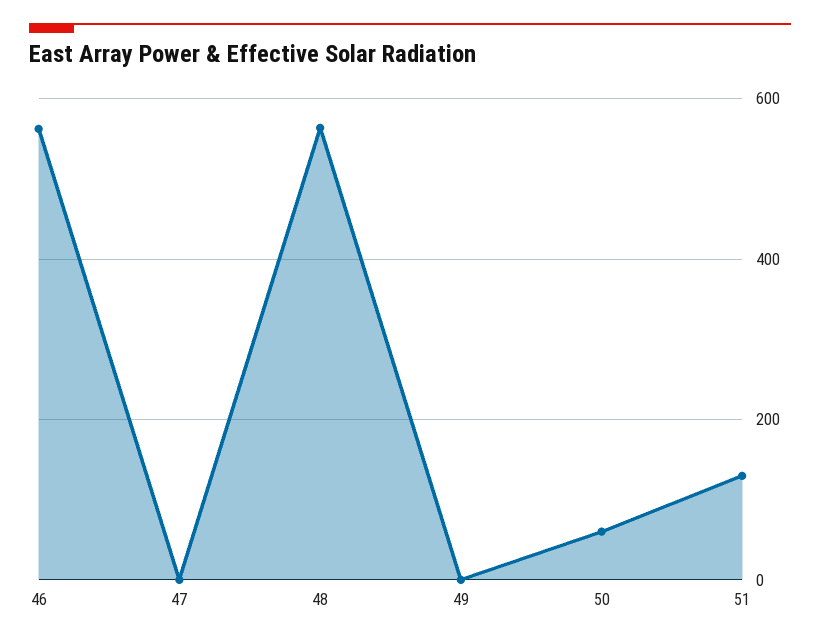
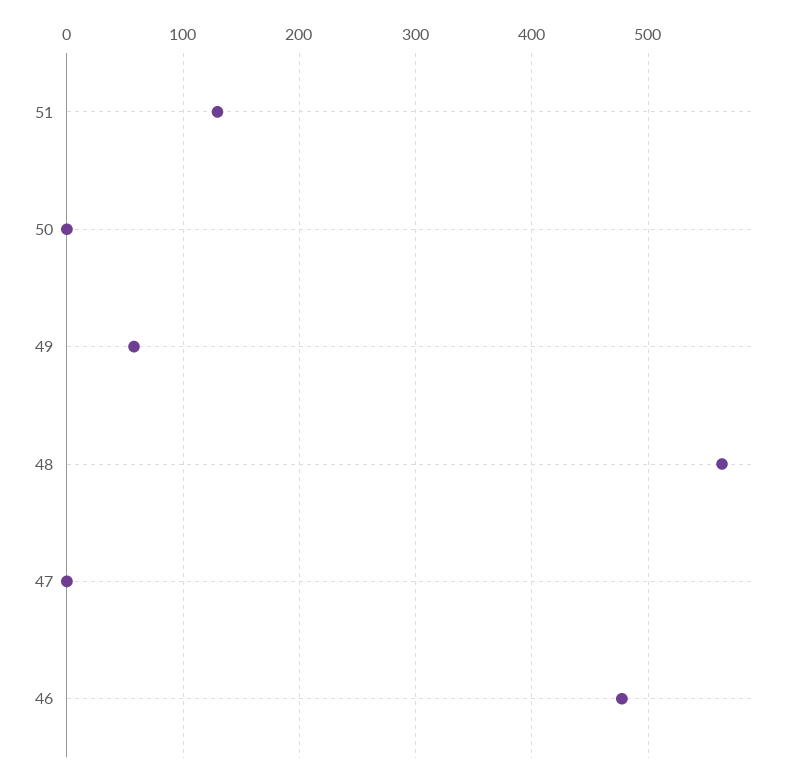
  {
-   "46": 560,
+   "46": 480,
    "47": 0,
    "48": 560,
-   "49": 0,
+   "49": 60,
-   "50": 60,
+   "50": 0,
    "51": 130
  }

